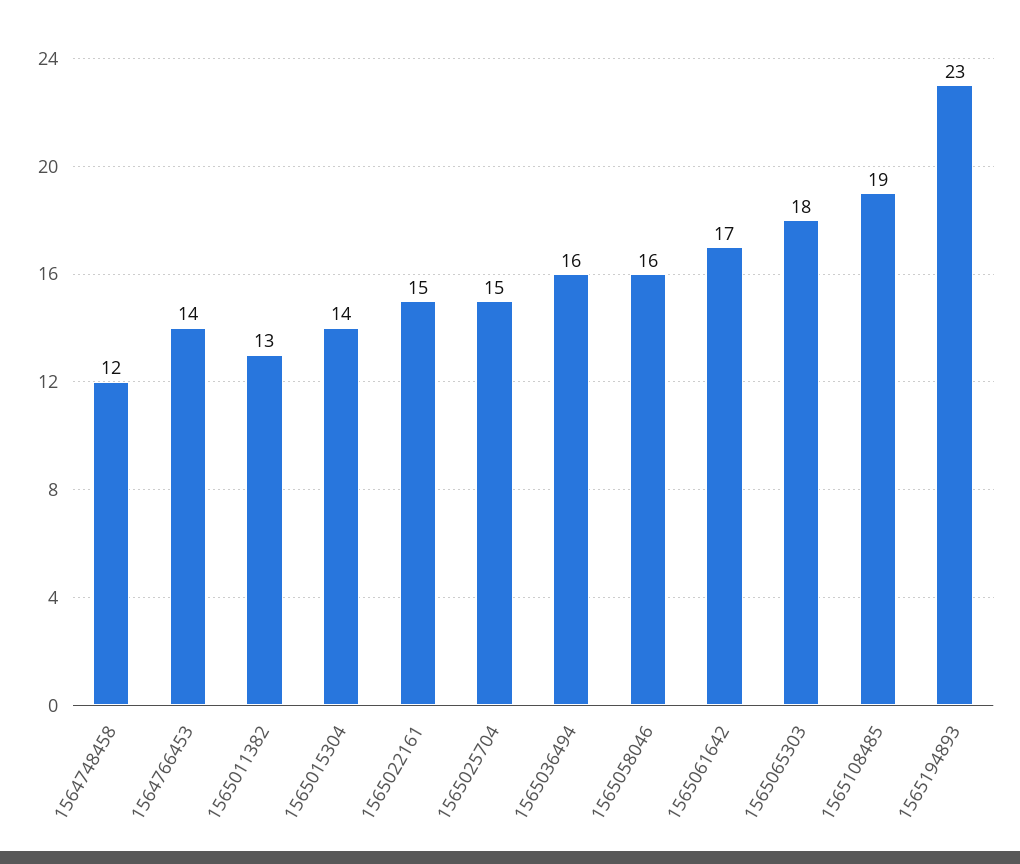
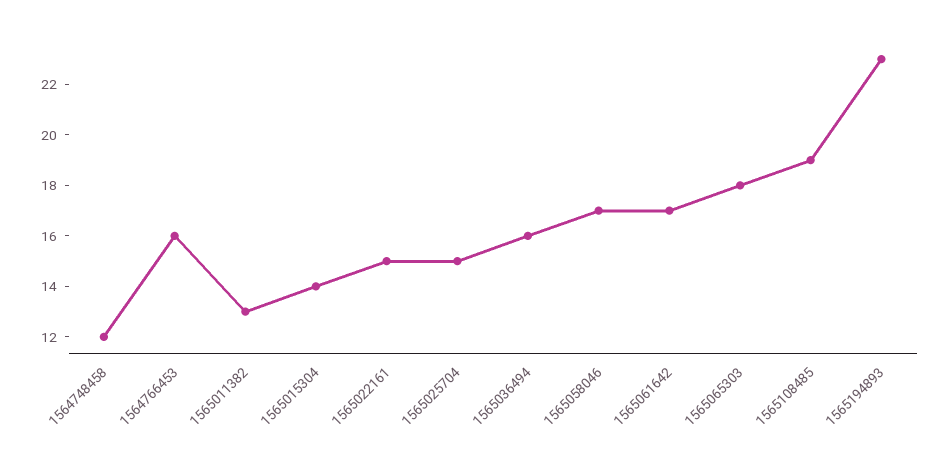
  {
    "1564748458": 12,
-   "1564766453": 14,
+   "1564766453": 16,
    "1565011382": 13,
    "1565015304": 14,
    "1565022161": 15,
    "1565025704": 15,
    "1565036494": 16,
-   "1565058046": 16,
+   "1565058046": 17,
    "1565061642": 17,
    "1565065303": 18,
    "1565108485": 19,
    "1565194893": 23
  }

